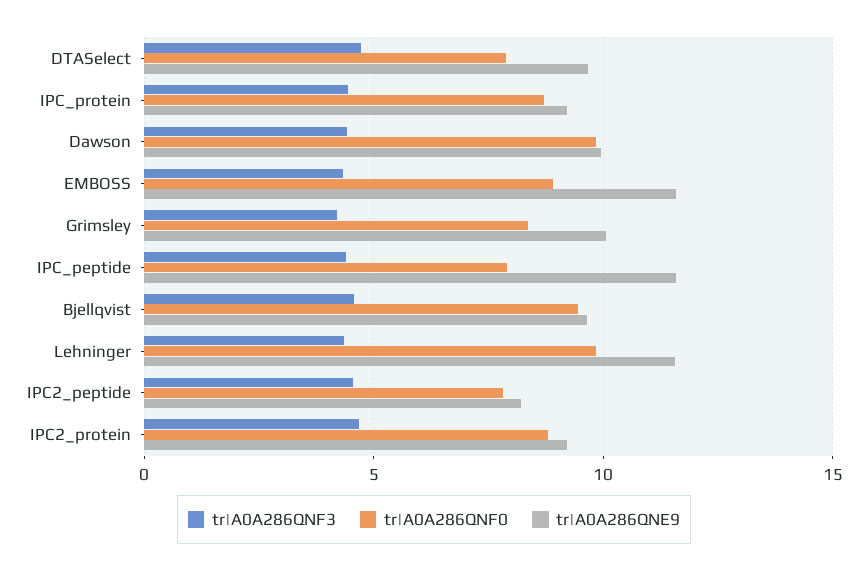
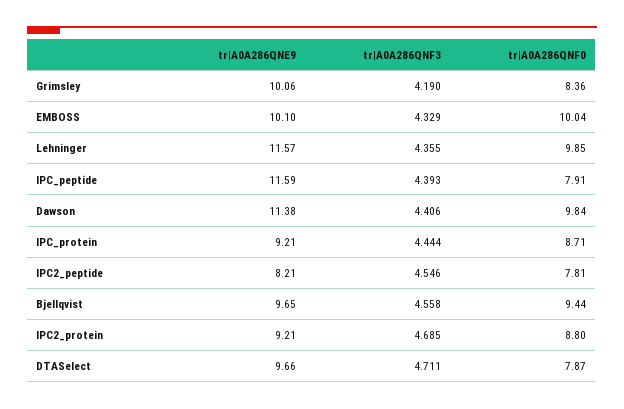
  {
    "tr|A0A286QNF3": {
      "DTASelect": 4.711,
      "IPC_protein": 4.444,
      "Dawson": 4.406,
      "EMBOSS": 4.329,
      "Grimsley": 4.19,
      "IPC_peptide": 4.393,
      "Bjellqvist": 4.558,
      "Lehninger": 4.355,
      "IPC2_peptide": 4.546,
      "IPC2_protein": 4.685
    },
    "tr|A0A286QNF0": {
      "DTASelect": 7.87,
      "IPC_protein": 8.71,
      "Dawson": 9.84,
-     "EMBOSS": 9,
+     "EMBOSS": 10.04,
      "Grimsley": 8.36,
      "IPC_peptide": 7.91,
      "Bjellqvist": 9.44,
      "Lehninger": 9.85,
      "IPC2_peptide": 7.81,
      "IPC2_protein": 8.8
    },
    "tr|A0A286QNE9": {
      "DTASelect": 9.66,
      "IPC_protein": 9.21,
-     "Dawson": 10,
+     "Dawson": 11.38,
-     "EMBOSS": 11.5,
+     "EMBOSS": 10.1,
      "Grimsley": 10.06,
      "IPC_peptide": 11.59,
      "Bjellqvist": 9.65,
      "Lehninger": 11.57,
      "IPC2_peptide": 8.21,
      "IPC2_protein": 9.21
    }
  }

